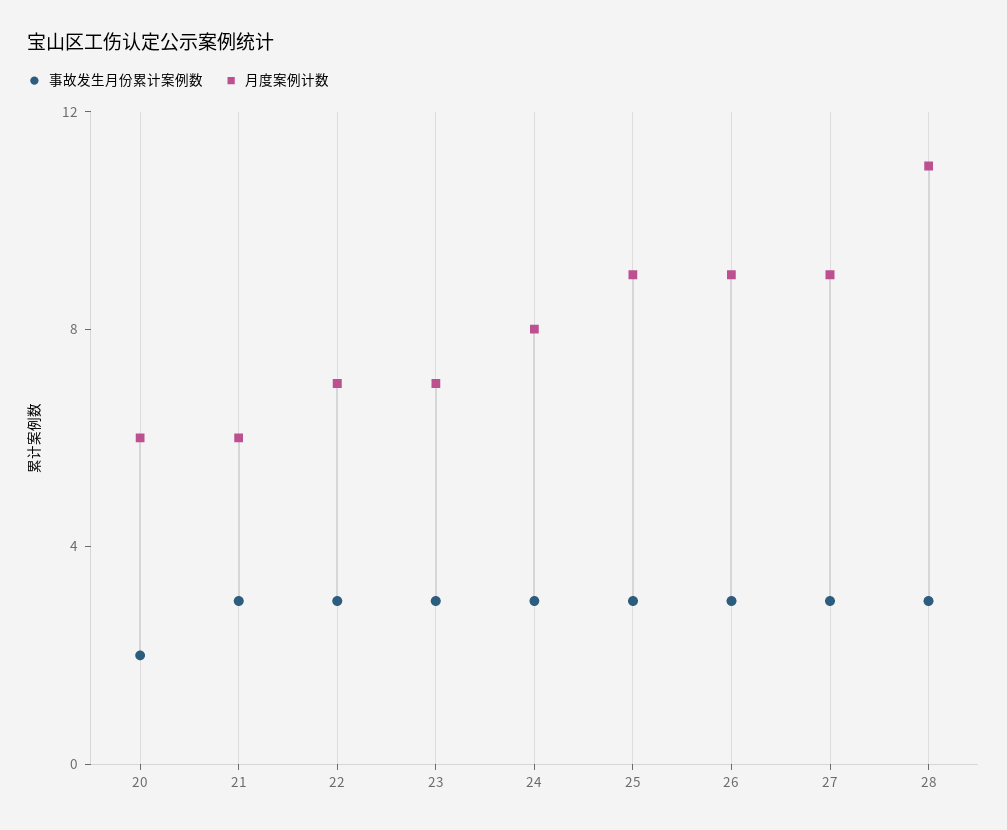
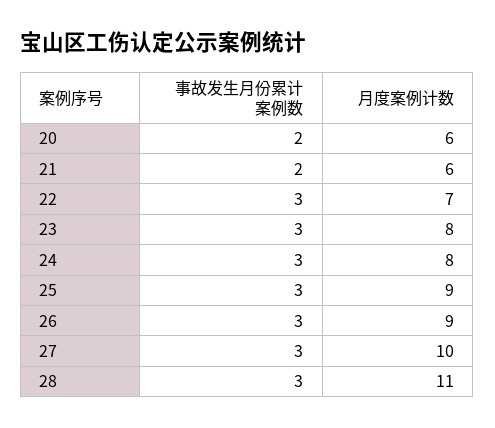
  {
    "事故发生月份累计案例数": {
      "20": 2,
-     "21": 3,
+     "21": 2,
      "22": 3,
      "23": 3,
      "24": 3,
      "25": 3,
      "26": 3,
      "27": 3,
      "28": 3
    },
    "月度案例计数": {
      "20": 6,
      "21": 6,
      "22": 7,
-     "23": 7,
+     "23": 8,
      "24": 8,
      "25": 9,
      "26": 9,
-     "27": 9,
+     "27": 10,
      "28": 11
    }
  }

